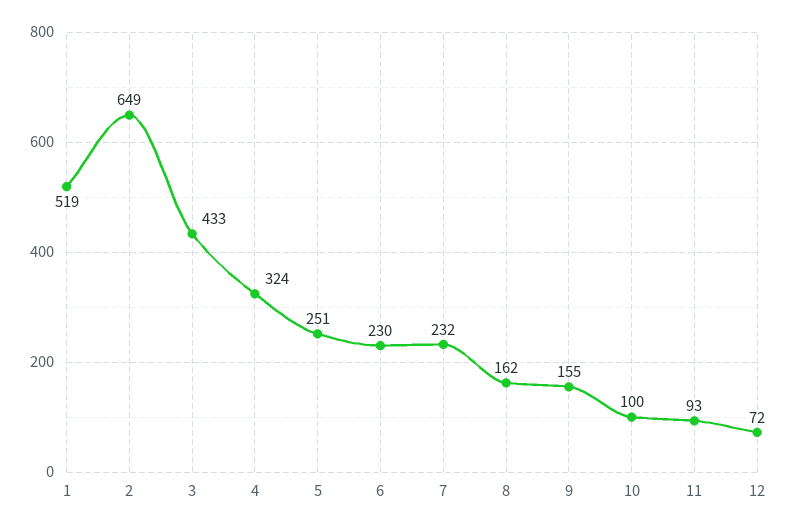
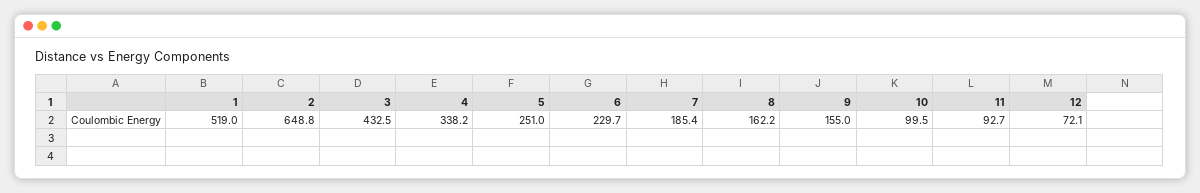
  {
    "1": 519,
    "2": 648.8,
    "3": 432.5,
-   "4": 324,
+   "4": 338.2,
    "5": 251,
    "6": 229.7,
-   "7": 232,
+   "7": 185.4,
    "8": 162.2,
    "9": 155,
    "10": 99.5,
    "11": 92.7,
    "12": 72.1
  }

